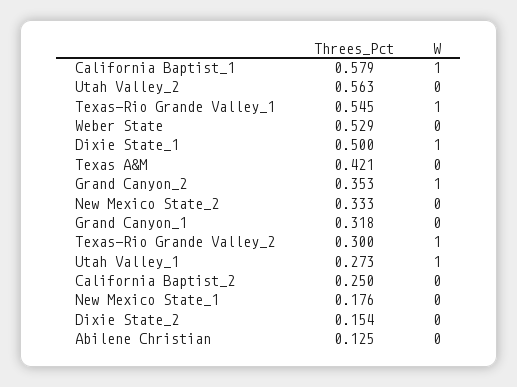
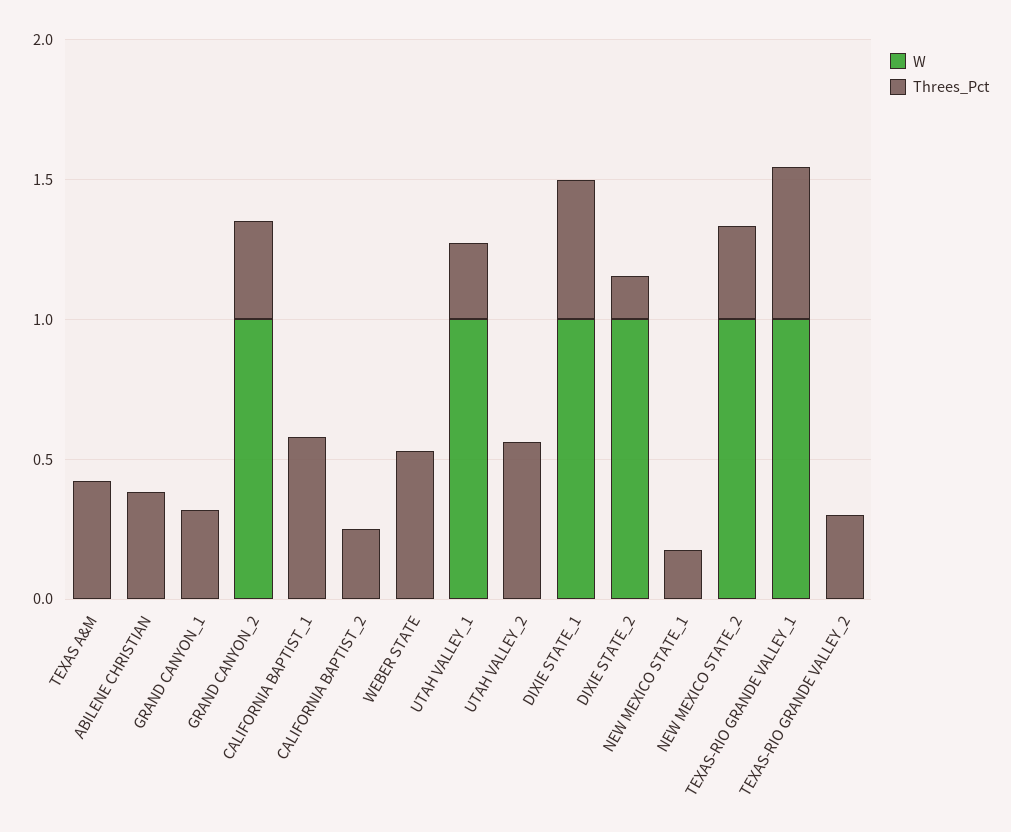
  {
    "Threes_Pct": {
      "California Baptist_1": 0.579,
      "Utah Valley_2": 0.563,
      "Texas-Rio Grande Valley_1": 0.545,
      "Weber State": 0.529,
      "Dixie State_1": 0.5,
      "Texas A&M": 0.421,
      "Grand Canyon_2": 0.353,
      "New Mexico State_2": 0.333,
      "Grand Canyon_1": 0.318,
      "Texas-Rio Grande Valley_2": 0.3,
      "Utah Valley_1": 0.273,
      "California Baptist_2": 0.25,
      "New Mexico State_1": 0.176,
      "Dixie State_2": 0.154,
-     "Abilene Christian": 0.125
+     "Abilene Christian": 0.4
    },
    "W": {
-     "California Baptist_1": 1,
+     "California Baptist_1": 0,
      "Utah Valley_2": 0,
      "Texas-Rio Grande Valley_1": 1,
      "Weber State": 0,
      "Dixie State_1": 1,
      "Texas A&M": 0,
      "Grand Canyon_2": 1,
-     "New Mexico State_2": 0,
+     "New Mexico State_2": 1,
      "Grand Canyon_1": 0,
-     "Texas-Rio Grande Valley_2": 1,
+     "Texas-Rio Grande Valley_2": 0,
      "Utah Valley_1": 1,
      "California Baptist_2": 0,
      "New Mexico State_1": 0,
-     "Dixie State_2": 0,
+     "Dixie State_2": 1,
      "Abilene Christian": 0
    }
  }

